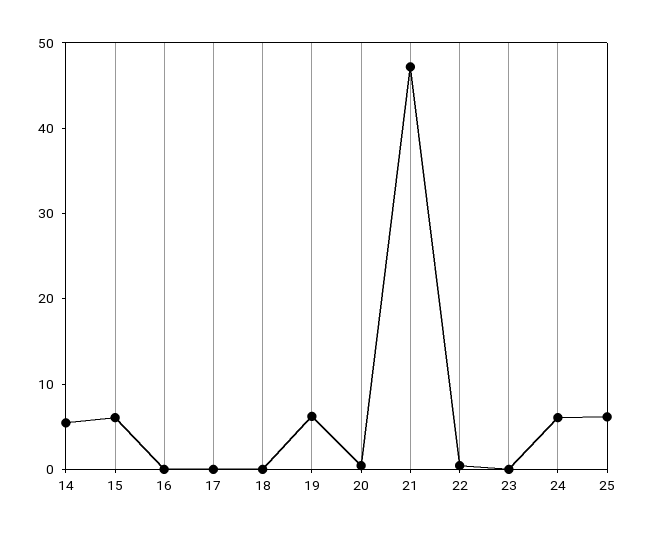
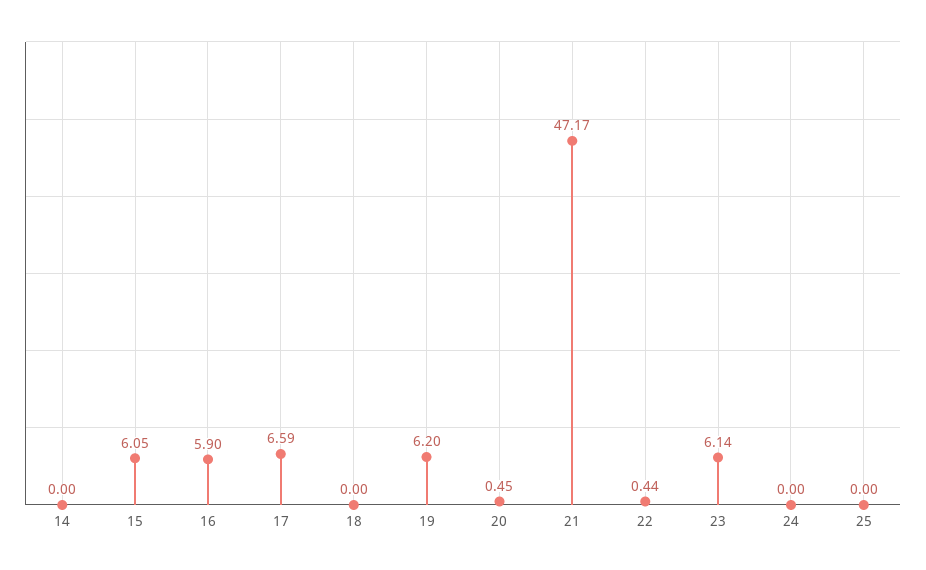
  {
-   "14": 6,
+   "14": 0,
    "15": 6.05,
-   "16": 0,
+   "16": 5.9,
-   "17": 0,
+   "17": 6.59,
    "18": 0,
    "19": 6.2,
    "20": 0.45,
    "21": 47.17,
    "22": 0.44,
-   "23": 0,
+   "23": 6.14,
-   "24": 6,
+   "24": 0,
-   "25": 6
+   "25": 0
  }

